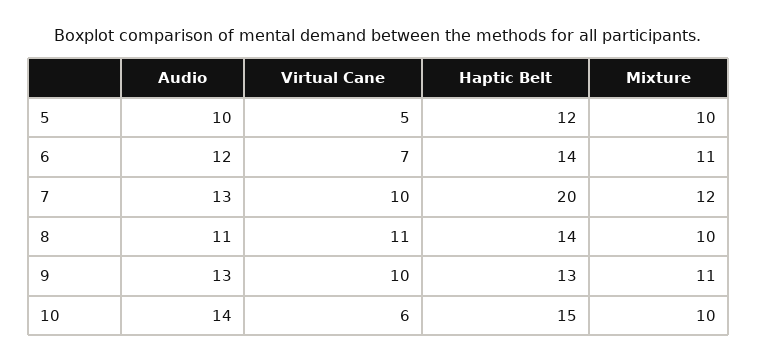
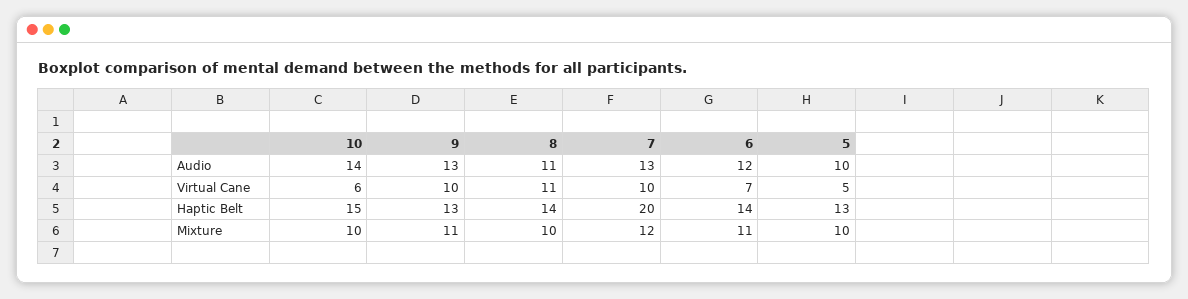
  {
    "Audio": {
      "5": 10,
      "6": 12,
      "7": 13,
      "8": 11,
      "9": 13,
      "10": 14
    },
    "Virtual Cane": {
      "5": 5,
      "6": 7,
      "7": 10,
      "8": 11,
      "9": 10,
      "10": 6
    },
    "Haptic Belt": {
-     "5": 12,
+     "5": 13,
      "6": 14,
      "7": 20,
      "8": 14,
      "9": 13,
      "10": 15
    },
    "Mixture": {
      "5": 10,
      "6": 11,
      "7": 12,
      "8": 10,
      "9": 11,
      "10": 10
    }
  }

